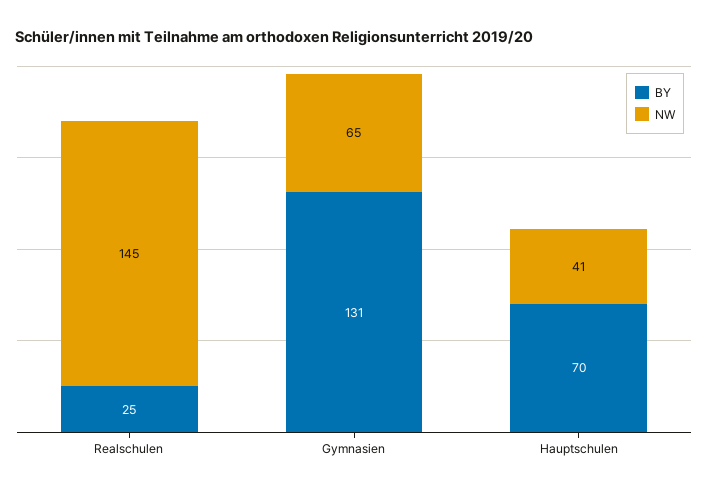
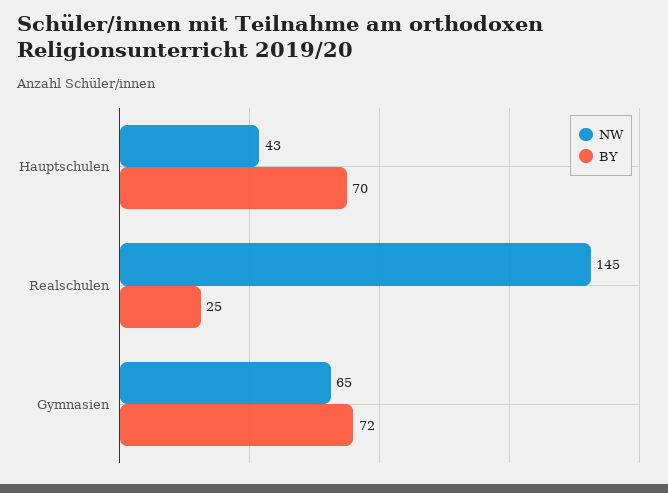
  {
    "BY": {
      "Realschulen": 25,
-     "Gymnasien": 131,
+     "Gymnasien": 72,
      "Hauptschulen": 70
    },
    "NW": {
      "Realschulen": 145,
      "Gymnasien": 65,
-     "Hauptschulen": 41
+     "Hauptschulen": 43
    }
  }

